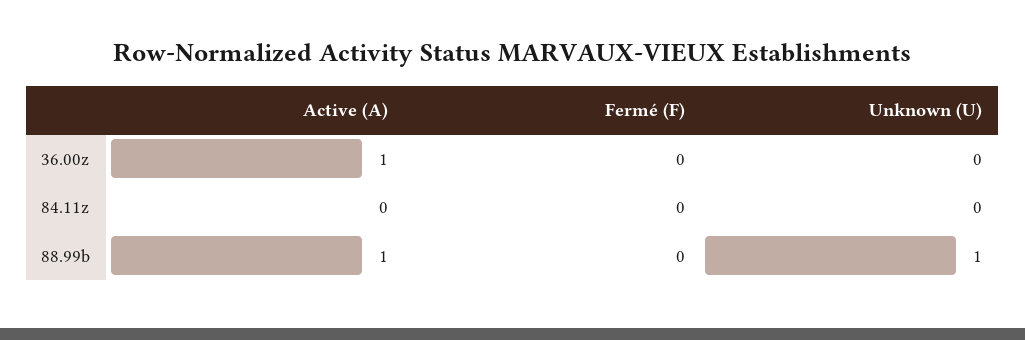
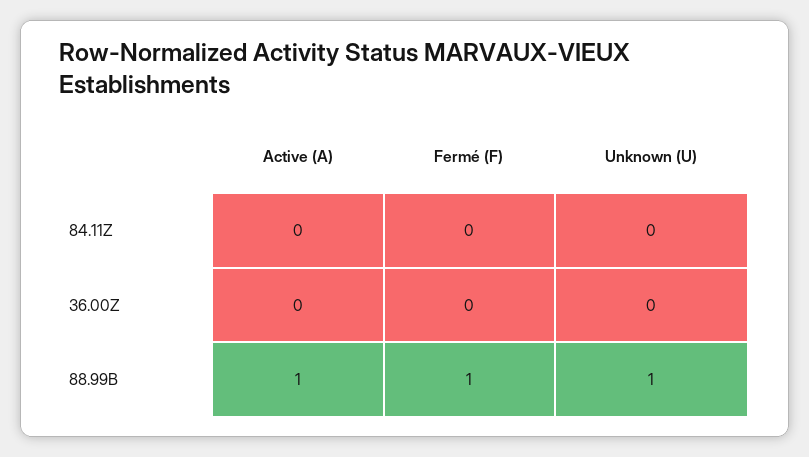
  {
    "Active (A)": {
-     "36.00z": 1,
+     "36.00z": 0,
      "84.11z": 0,
      "88.99b": 1
    },
    "Fermé (F)": {
      "36.00z": 0,
      "84.11z": 0,
-     "88.99b": 0
+     "88.99b": 1
    },
    "Unknown (U)": {
      "36.00z": 0,
      "84.11z": 0,
      "88.99b": 1
    }
  }

